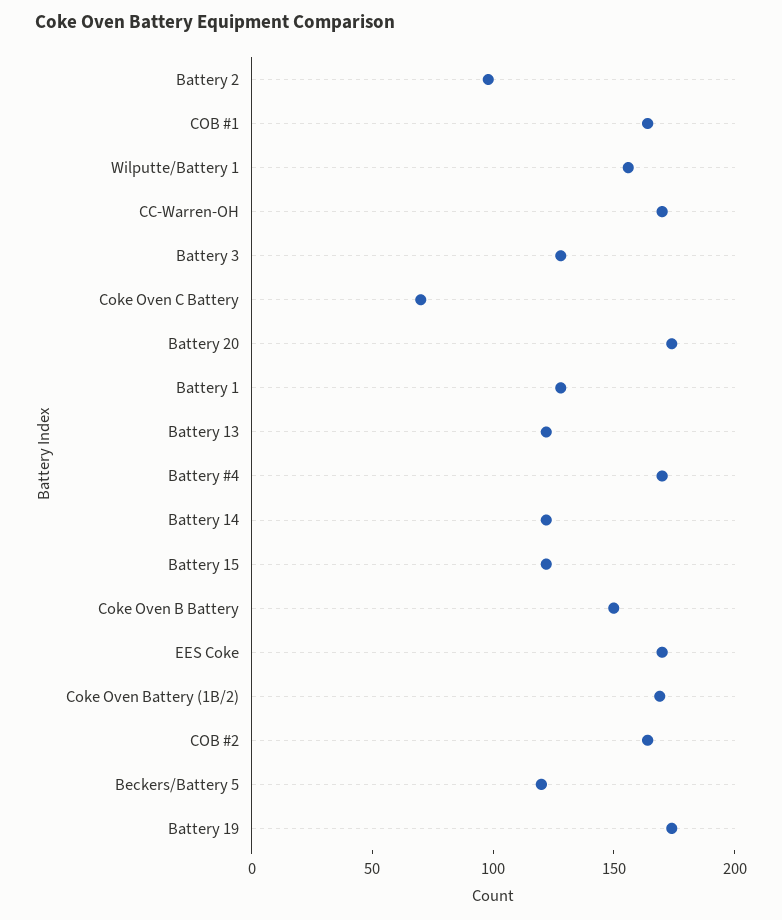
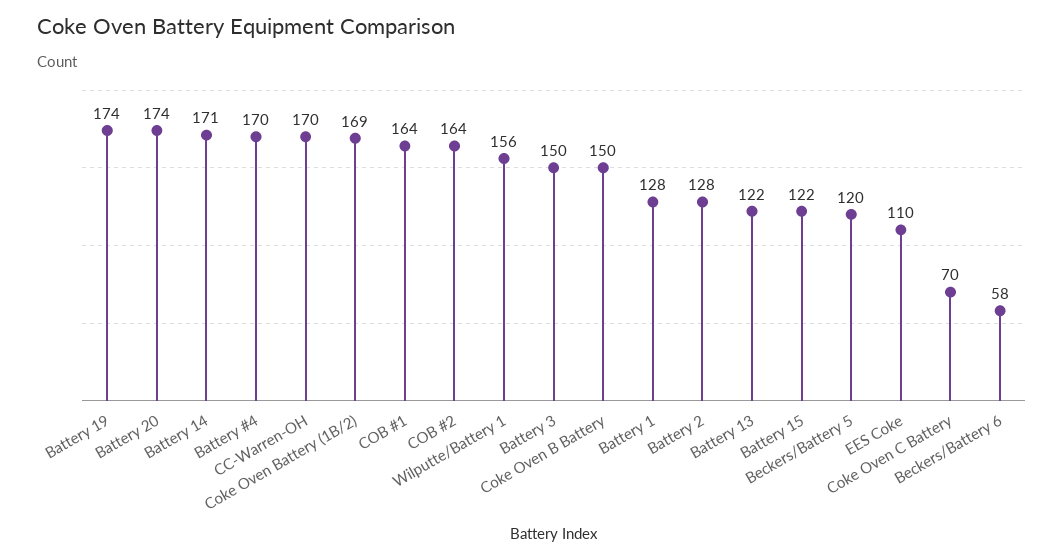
  {
-   "Battery 2": 100,
+   "Battery 2": 128,
    "COB #1": 164,
    "Wilputte/Battery 1": 156,
    "CC-Warren-OH": 170,
-   "Battery 3": 130,
+   "Battery 3": 150,
    "Coke Oven C Battery": 70,
    "Battery 20": 174,
    "Battery 1": 128,
    "Battery 13": 122,
    "Battery #4": 170,
-   "Battery 14": 120,
+   "Battery 14": 171,
    "Battery 15": 122,
    "Coke Oven B Battery": 150,
-   "EES Coke": 170,
+   "EES Coke": 110,
    "Coke Oven Battery (1B/2)": 169,
    "COB #2": 164,
    "Beckers/Battery 5": 120,
-   "Battery 19": 174
+   "Battery 19": 174,
+   "Beckers/Battery 6": 58
  }

